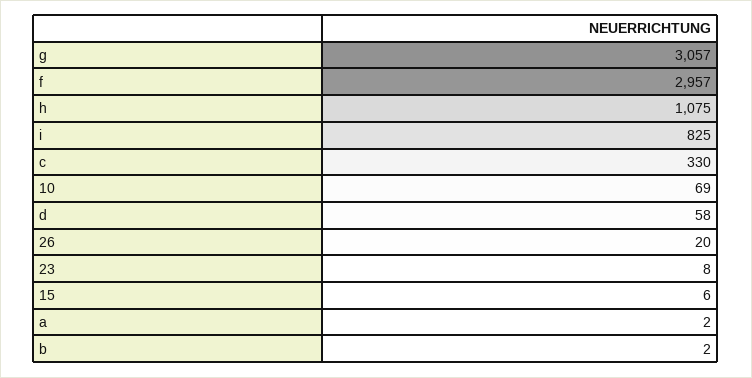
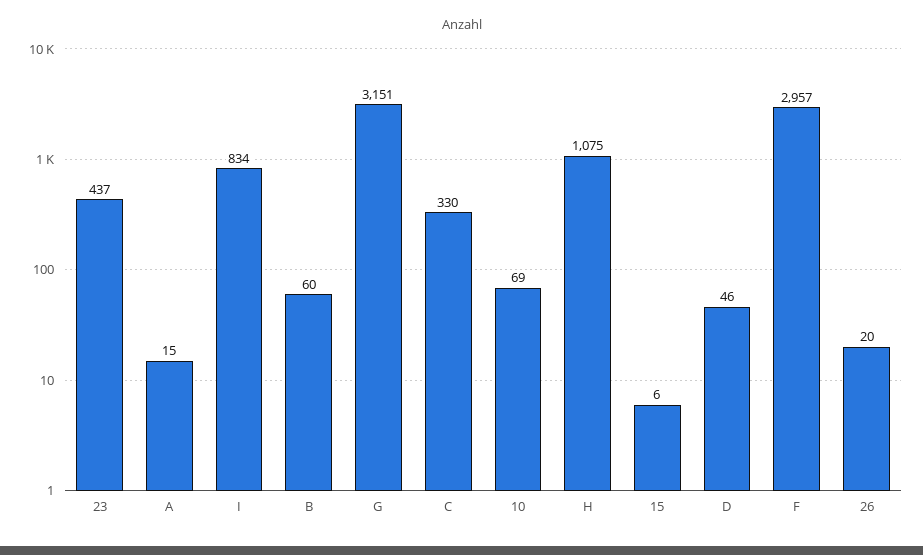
  {
-   "g": 3057,
+   "g": 3151,
    "f": 2957,
    "h": 1075,
-   "i": 825,
+   "i": 834,
    "c": 330,
    "10": 69,
-   "d": 58,
+   "d": 46,
    "26": 20,
-   "23": 8,
+   "23": 437,
    "15": 6,
-   "a": 2,
+   "a": 15,
-   "b": 2
+   "b": 60
  }

